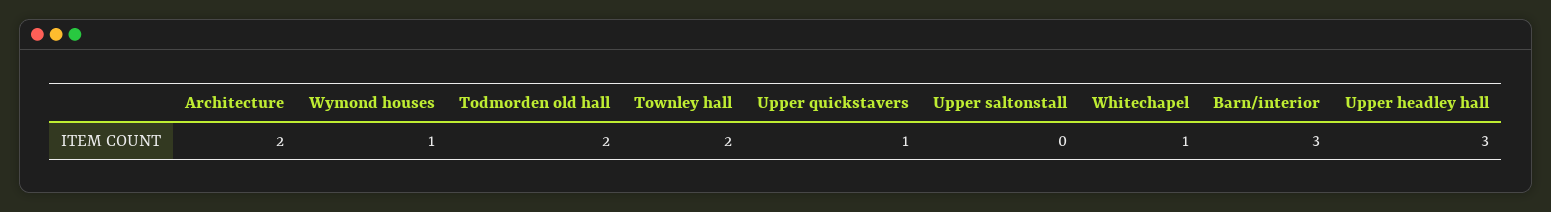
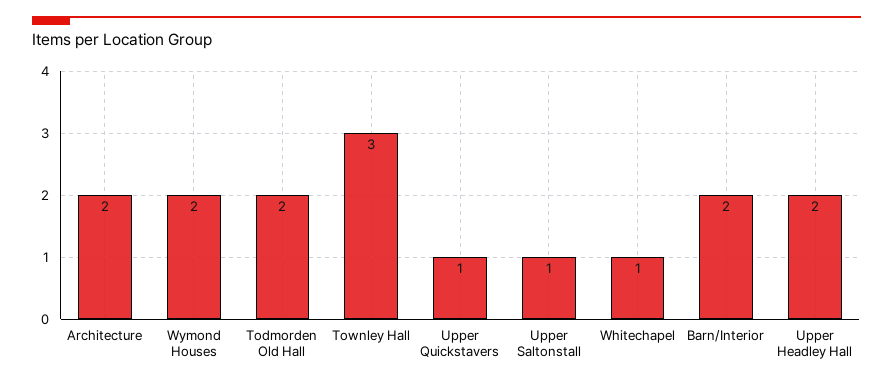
  {
    "Architecture": 2,
-   "Wymond houses": 1,
+   "Wymond houses": 2,
    "Todmorden old hall": 2,
-   "Townley hall": 2,
+   "Townley hall": 3,
    "Upper quickstavers": 1,
-   "Upper saltonstall": 0,
+   "Upper saltonstall": 1,
    "Whitechapel": 1,
-   "Barn/interior": 3,
+   "Barn/interior": 2,
-   "Upper headley hall": 3
+   "Upper headley hall": 2
  }

